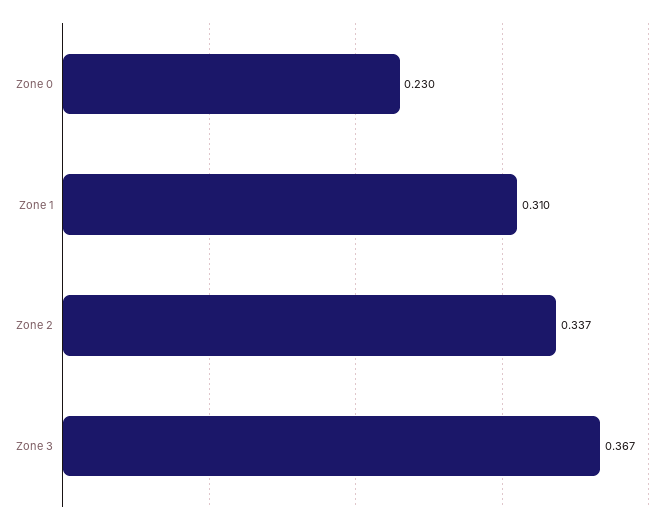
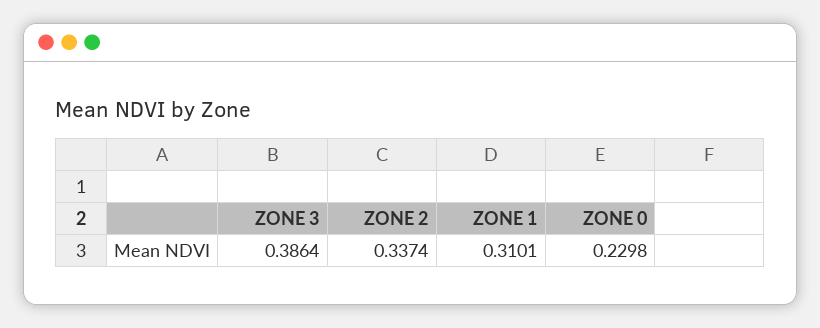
  {
    "Zone 0": 0.2298,
    "Zone 1": 0.3101,
    "Zone 2": 0.3374,
-   "Zone 3": 0.367
+   "Zone 3": 0.3864
  }

